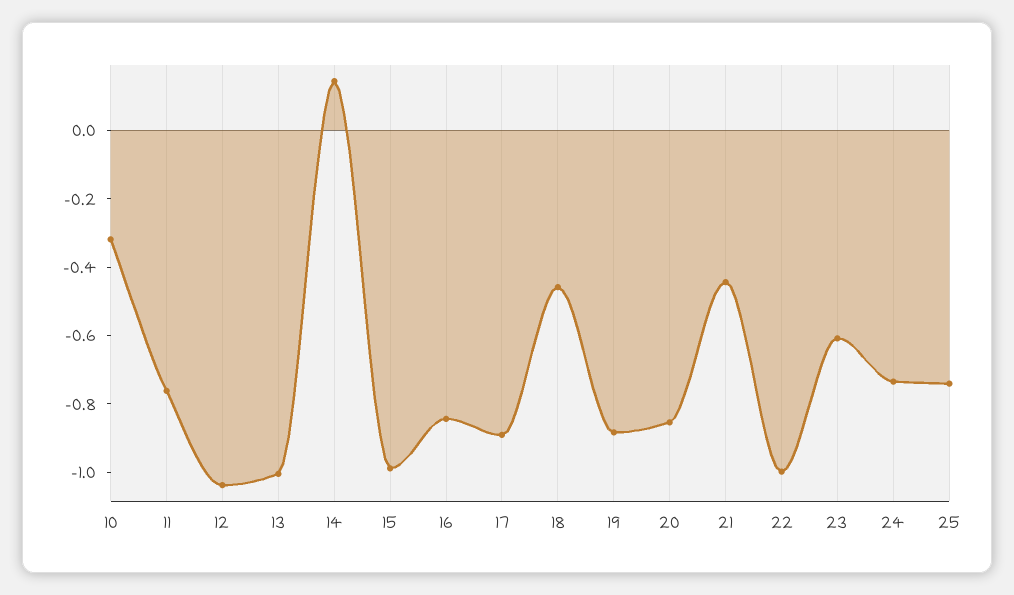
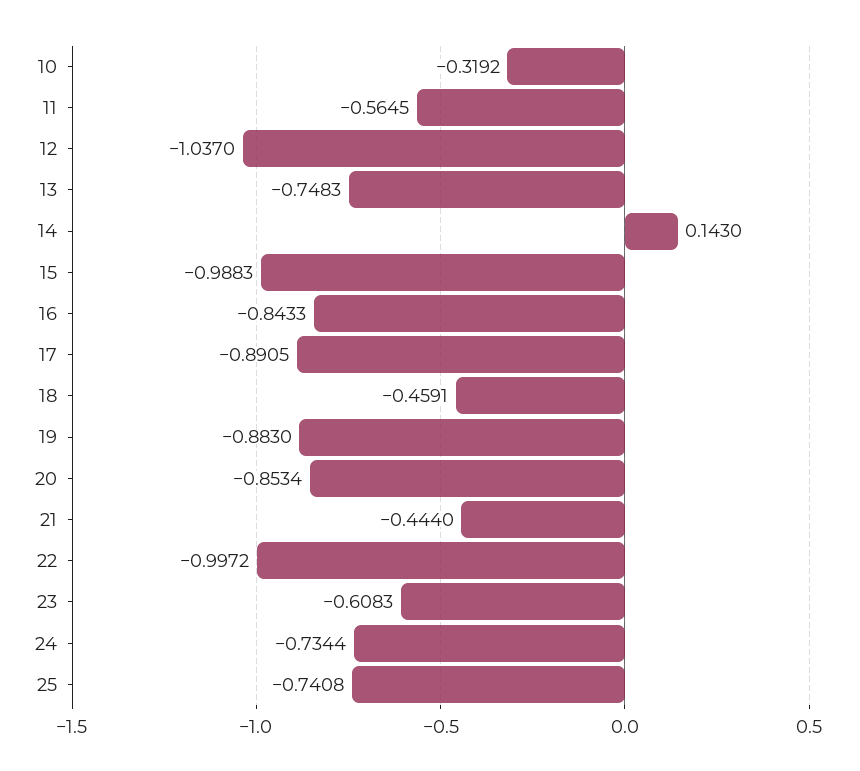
  {
    "10": -0.3192,
-   "11": -0.75,
+   "11": -0.5645,
    "12": -1.037,
-   "13": -1,
+   "13": -0.7483,
    "14": 0.143,
    "15": -0.9883,
    "16": -0.8433,
    "17": -0.8905,
    "18": -0.4591,
    "19": -0.883,
    "20": -0.8534,
    "21": -0.444,
    "22": -0.9972,
    "23": -0.6083,
    "24": -0.7344,
    "25": -0.7408
  }

